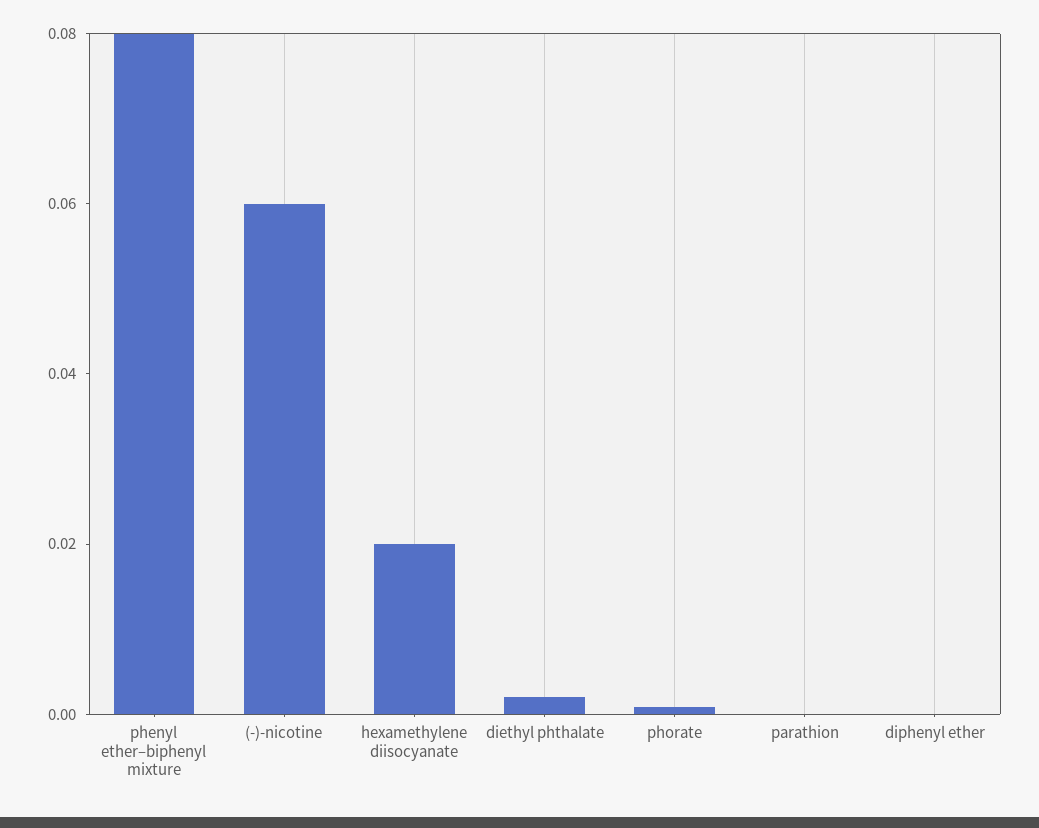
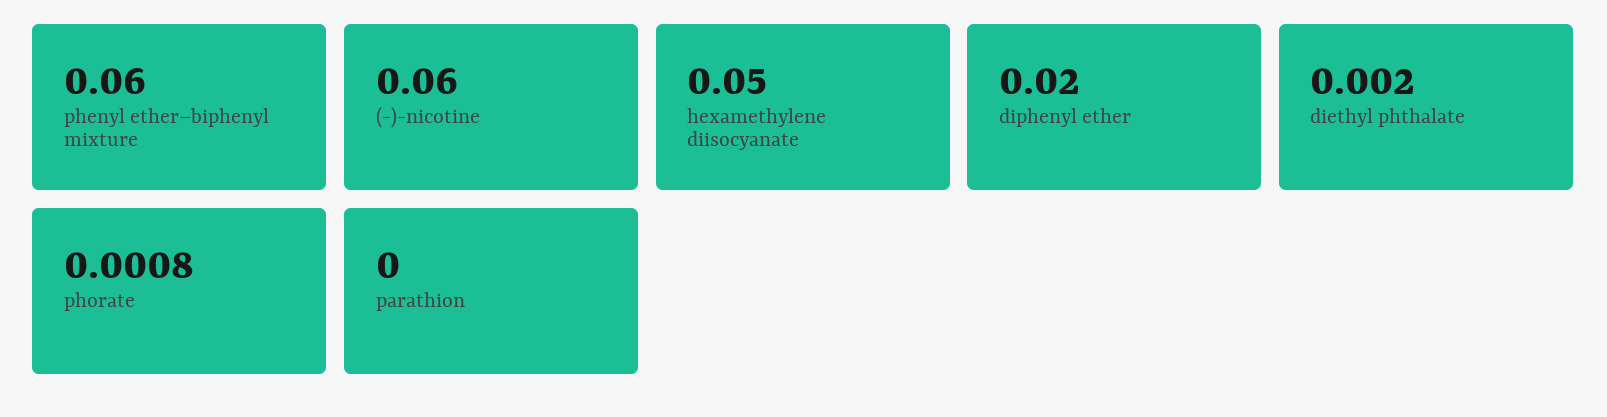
  {
-   "phenyl ether–biphenyl mixture": 0.08,
+   "phenyl ether–biphenyl mixture": 0.06,
    "(-)-nicotine": 0.06,
-   "hexamethylene diisocyanate": 0.02,
+   "hexamethylene diisocyanate": 0.05,
    "diethyl phthalate": 0.002,
    "phorate": 0.0008,
    "parathion": 0,
-   "diphenyl ether": 0
+   "diphenyl ether": 0.02
  }

